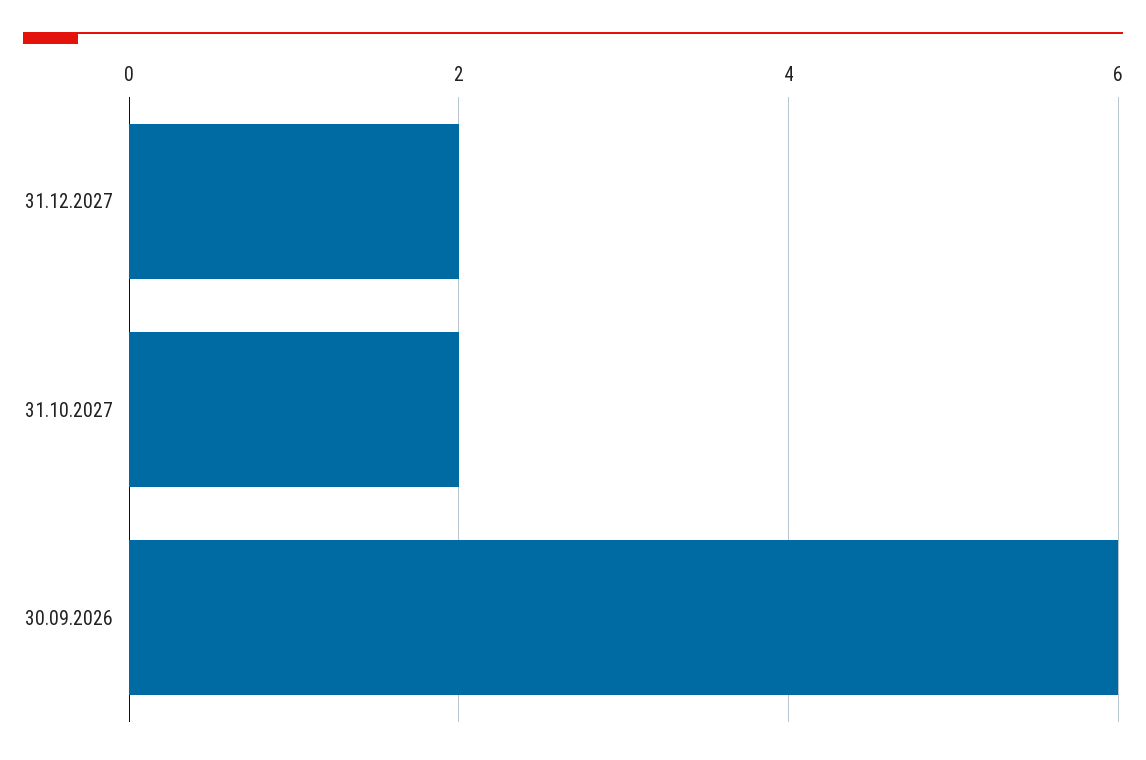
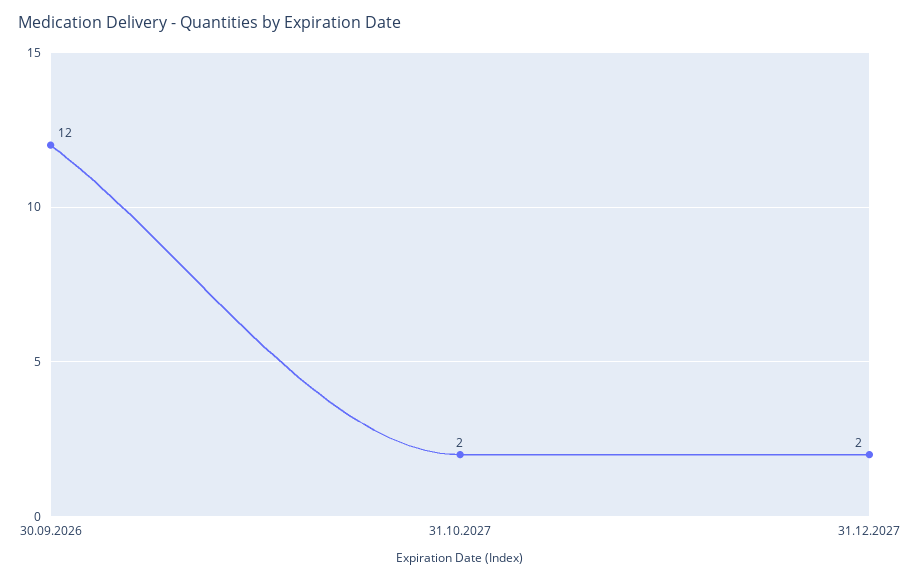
  {
    "31.12.2027": 2,
    "31.10.2027": 2,
-   "30.09.2026": 6
+   "30.09.2026": 12
  }

